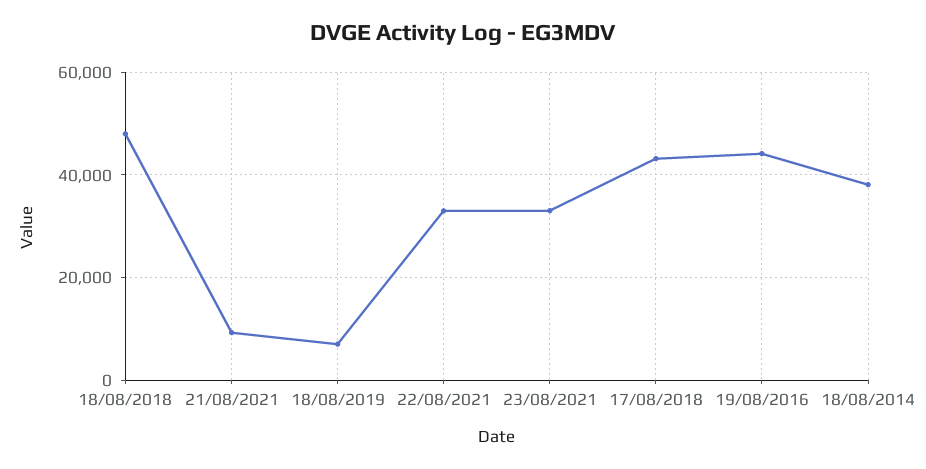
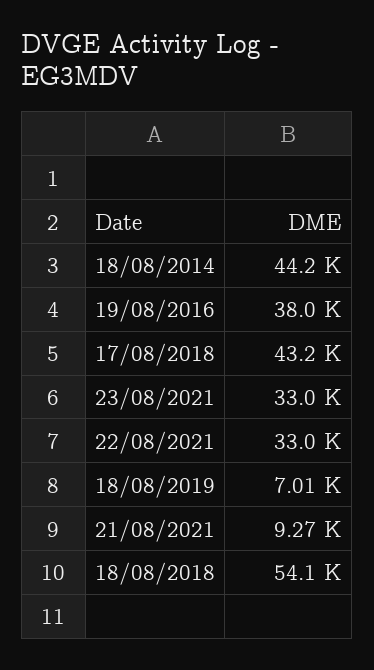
  {
-   "18/08/2018": 48000,
+   "18/08/2018": 54100,
    "21/08/2021": 9270,
    "18/08/2019": 7010,
    "22/08/2021": 33000,
    "23/08/2021": 33000,
    "17/08/2018": 43200,
-   "19/08/2016": 44000,
+   "19/08/2016": 38000,
-   "18/08/2014": 38000
+   "18/08/2014": 44200
  }

